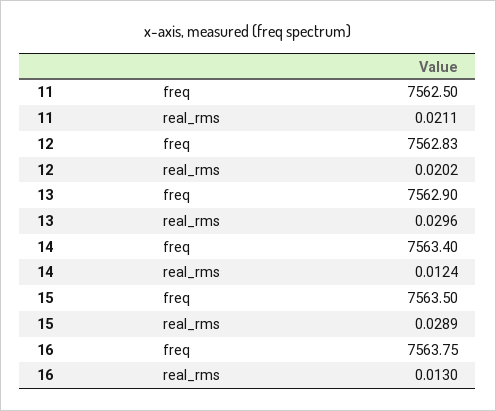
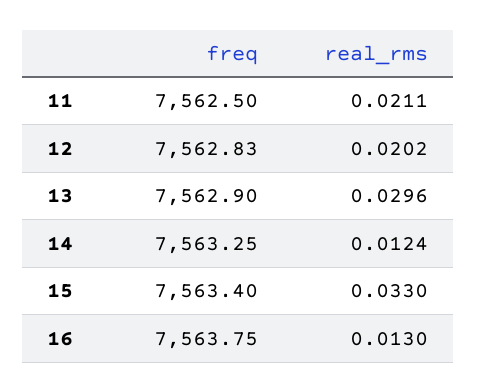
  {
    "11": {
      "freq": 7562.5,
      "real_rms": 0.0211
    },
    "12": {
      "freq": 7562.83,
      "real_rms": 0.0202
    },
    "13": {
      "freq": 7562.9,
      "real_rms": 0.0296
    },
    "14": {
-     "freq": 7563.4,
+     "freq": 7563.25,
      "real_rms": 0.0124
    },
    "15": {
-     "freq": 7563.5,
+     "freq": 7563.4,
-     "real_rms": 0.0289
+     "real_rms": 0.033
    },
    "16": {
      "freq": 7563.75,
      "real_rms": 0.013
    }
  }

